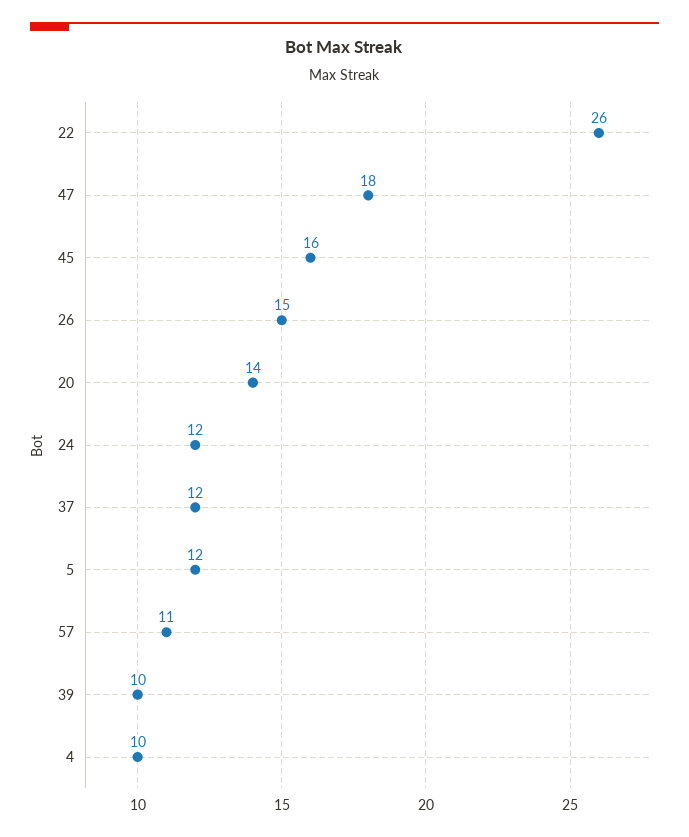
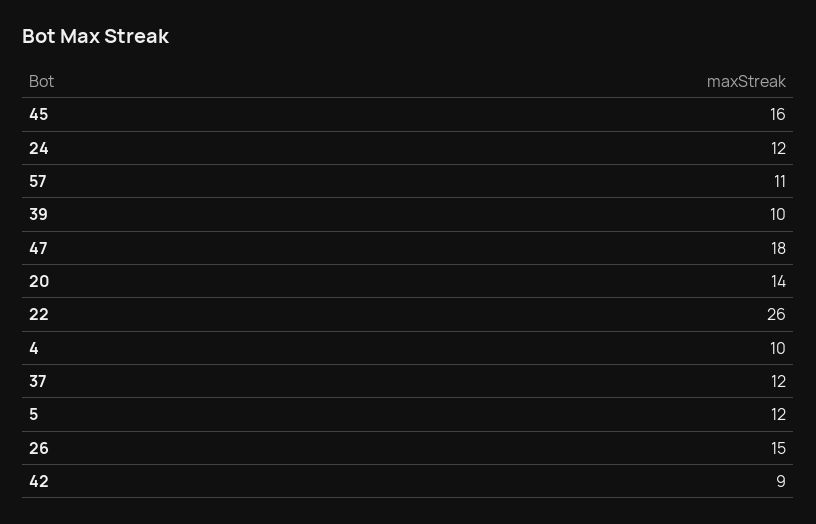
  {
    "22": 26,
    "47": 18,
    "45": 16,
    "26": 15,
    "20": 14,
    "24": 12,
    "37": 12,
    "5": 12,
    "57": 11,
    "39": 10,
-   "4": 10
+   "4": 10,
+   "42": 9
  }

